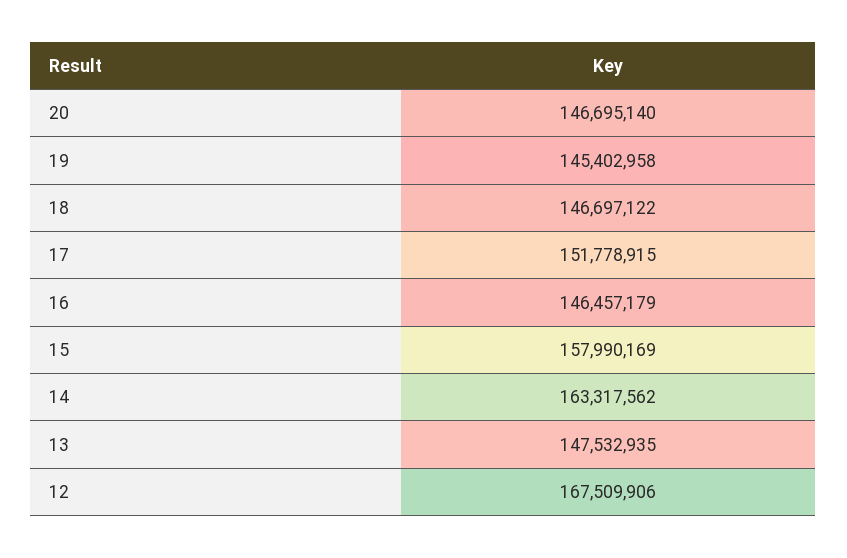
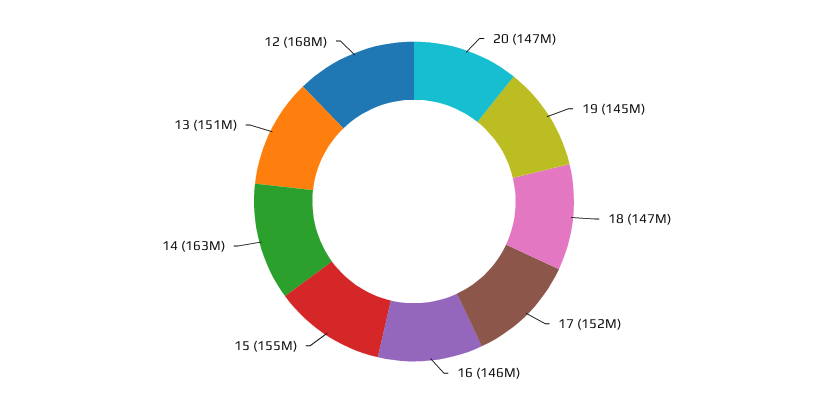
  {
    "20": 146695140,
    "19": 145402958,
    "18": 146697122,
    "17": 151778915,
    "16": 146457179,
-   "15": 157990169,
+   "15": 155000000,
    "14": 163317562,
-   "13": 147532935,
+   "13": 151000000,
    "12": 167509906
  }

